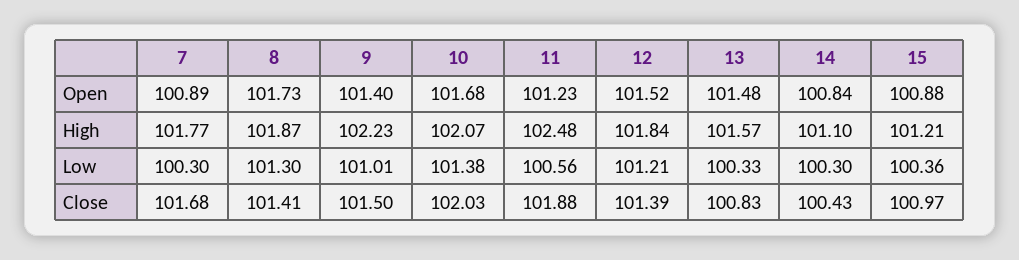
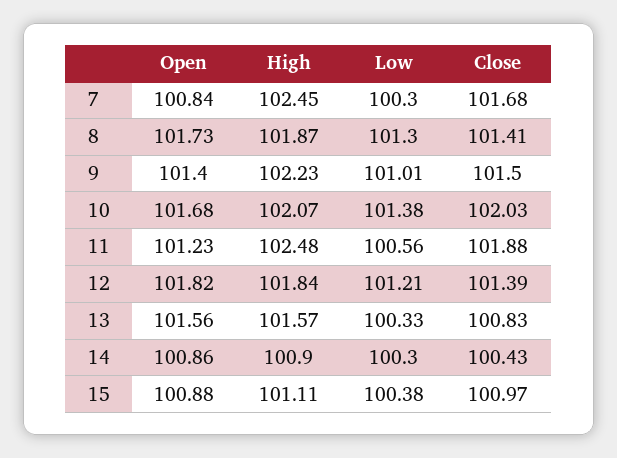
  {
    "7": {
-     "Open": 100.89,
+     "Open": 100.84,
-     "High": 101.77,
+     "High": 102.45,
      "Low": 100.3,
      "Close": 101.68
    },
    "8": {
      "Open": 101.73,
      "High": 101.87,
      "Low": 101.3,
      "Close": 101.41
    },
    "9": {
      "Open": 101.4,
      "High": 102.23,
      "Low": 101.01,
      "Close": 101.5
    },
    "10": {
      "Open": 101.68,
      "High": 102.07,
      "Low": 101.38,
      "Close": 102.03
    },
    "11": {
      "Open": 101.23,
      "High": 102.48,
      "Low": 100.56,
      "Close": 101.88
    },
    "12": {
-     "Open": 101.52,
+     "Open": 101.82,
      "High": 101.84,
      "Low": 101.21,
      "Close": 101.39
    },
    "13": {
-     "Open": 101.48,
+     "Open": 101.56,
      "High": 101.57,
      "Low": 100.33,
      "Close": 100.83
    },
    "14": {
-     "Open": 100.84,
+     "Open": 100.86,
-     "High": 101.1,
+     "High": 100.9,
      "Low": 100.3,
      "Close": 100.43
    },
    "15": {
      "Open": 100.88,
-     "High": 101.21,
+     "High": 101.11,
-     "Low": 100.36,
+     "Low": 100.38,
      "Close": 100.97
    }
  }

